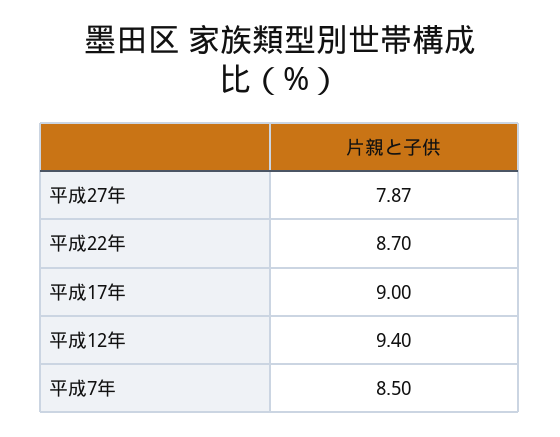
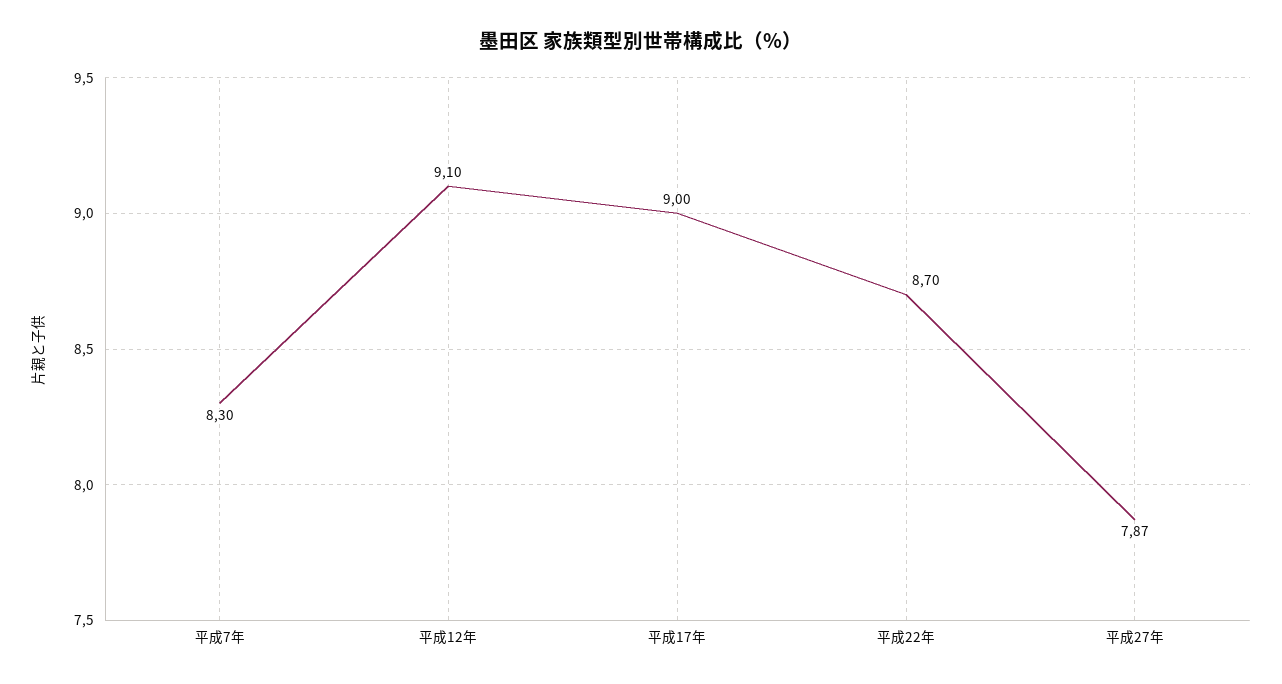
  {
    "平成27年": 7.87,
    "平成22年": 8.7,
    "平成17年": 9,
-   "平成12年": 9.4,
+   "平成12年": 9.1,
-   "平成7年": 8.5
+   "平成7年": 8.3
  }

